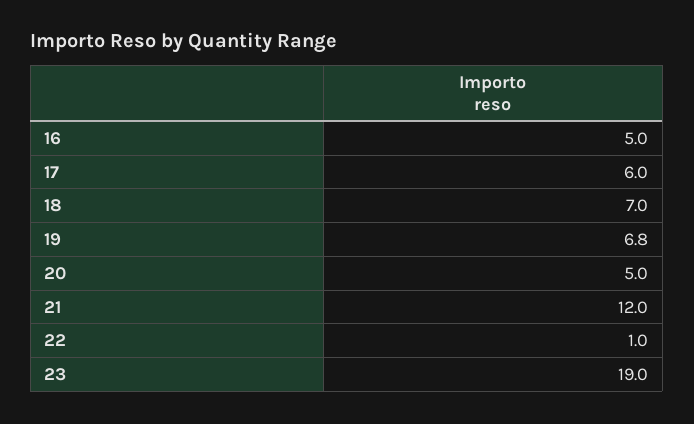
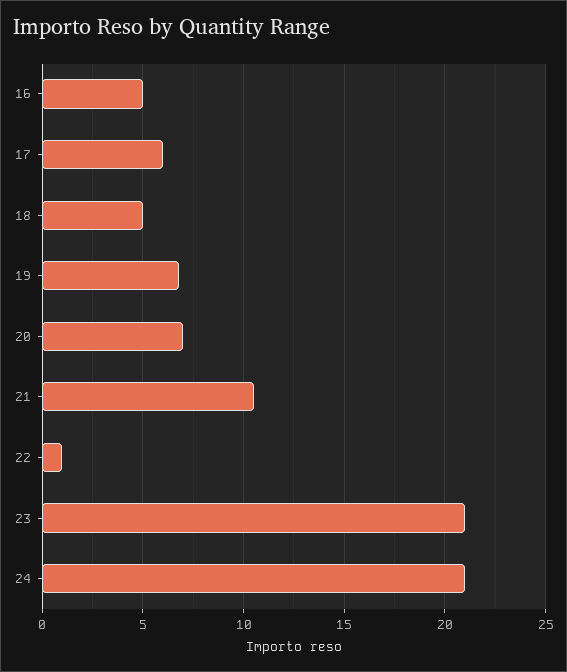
  {
    "16": 5,
    "17": 6,
-   "18": 7,
+   "18": 5,
    "19": 6.8,
-   "20": 5,
+   "20": 7,
-   "21": 12,
+   "21": 10.5,
    "22": 1,
-   "23": 19
+   "23": 21,
+   "24": 21
  }

